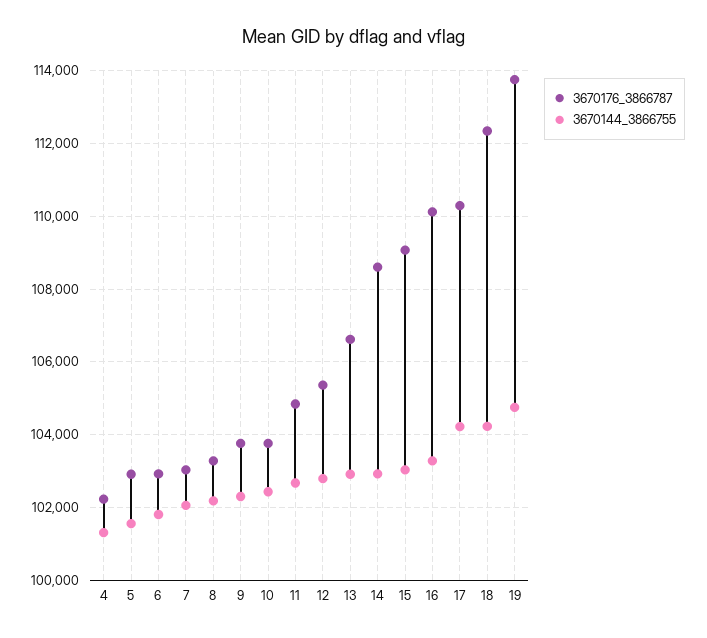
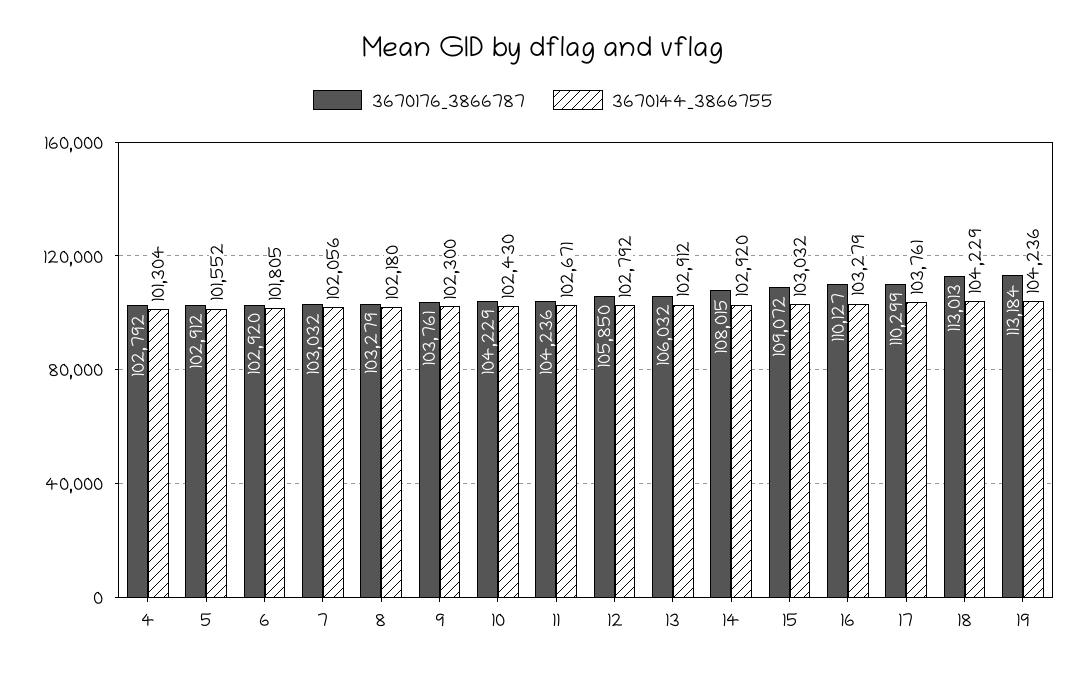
  {
    "3670176_3866787": {
-     "4": 102200,
+     "4": 102792,
      "5": 102912,
      "6": 102920,
      "7": 103032,
      "8": 103279,
      "9": 103761,
-     "10": 103800,
+     "10": 104229,
-     "11": 104800,
+     "11": 104236,
-     "12": 105400,
+     "12": 105850,
-     "13": 106600,
+     "13": 106032,
-     "14": 108600,
+     "14": 108015,
      "15": 109072,
      "16": 110127,
      "17": 110299,
-     "18": 112400,
+     "18": 113013,
-     "19": 113800
+     "19": 113184
    },
    "3670144_3866755": {
      "4": 101304,
      "5": 101552,
      "6": 101805,
      "7": 102056,
      "8": 102180,
      "9": 102300,
      "10": 102430,
      "11": 102671,
      "12": 102792,
      "13": 102912,
      "14": 102920,
      "15": 103032,
      "16": 103279,
-     "17": 104200,
+     "17": 103761,
      "18": 104229,
-     "19": 104800
+     "19": 104236
    }
  }

